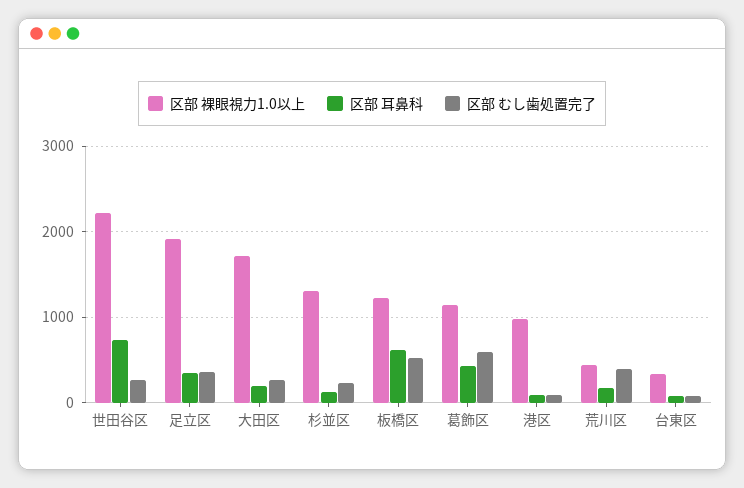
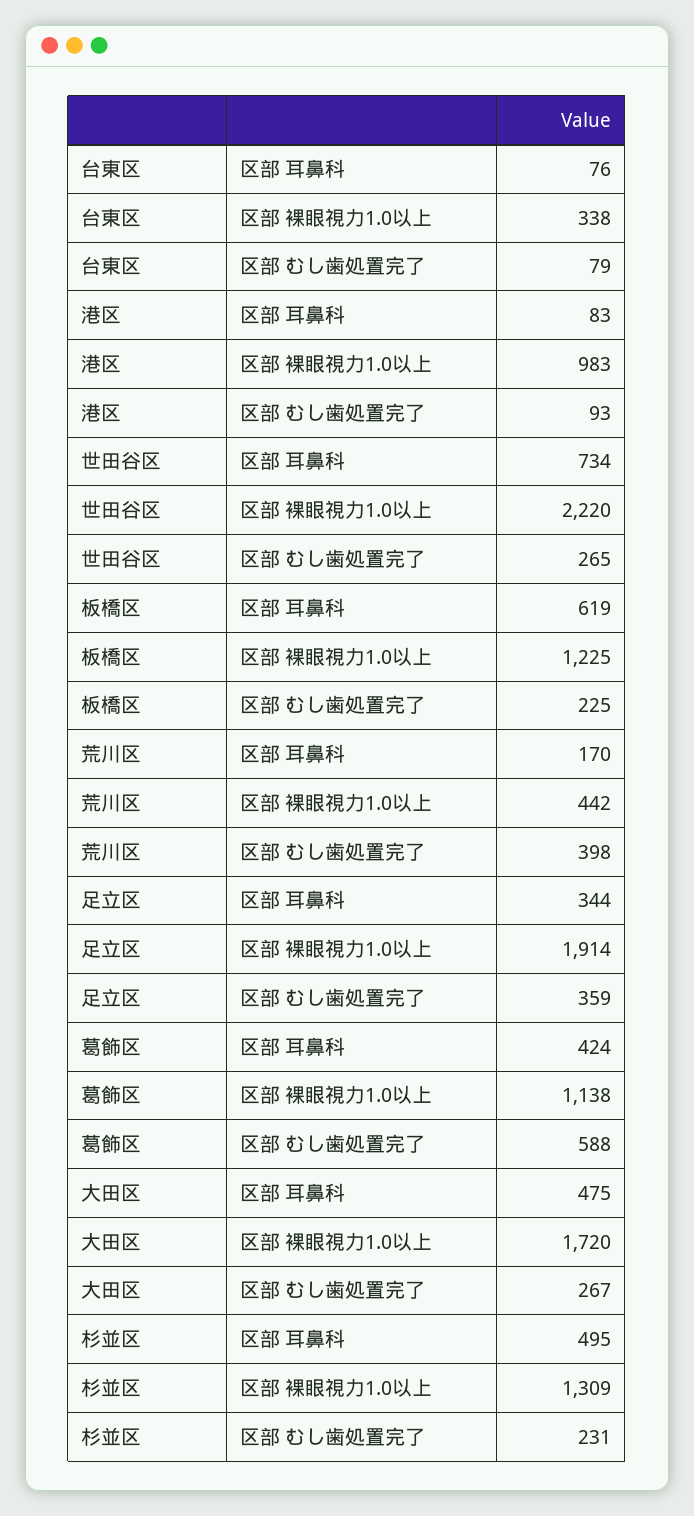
  {
    "区部 裸眼視力1.0以上": {
      "世田谷区": 2220,
      "足立区": 1914,
      "大田区": 1720,
      "杉並区": 1309,
      "板橋区": 1225,
      "葛飾区": 1138,
      "港区": 983,
      "荒川区": 442,
      "台東区": 338
    },
    "区部 耳鼻科": {
      "世田谷区": 734,
      "足立区": 344,
-     "大田区": 200,
+     "大田区": 475,
-     "杉並区": 100,
+     "杉並区": 495,
      "板橋区": 619,
      "葛飾区": 424,
      "港区": 83,
      "荒川区": 170,
      "台東区": 76
    },
    "区部 むし歯処置完了": {
      "世田谷区": 265,
      "足立区": 359,
      "大田区": 267,
      "杉並区": 231,
-     "板橋区": 500,
+     "板橋区": 225,
      "葛飾区": 588,
      "港区": 93,
      "荒川区": 398,
      "台東区": 79
    }
  }

